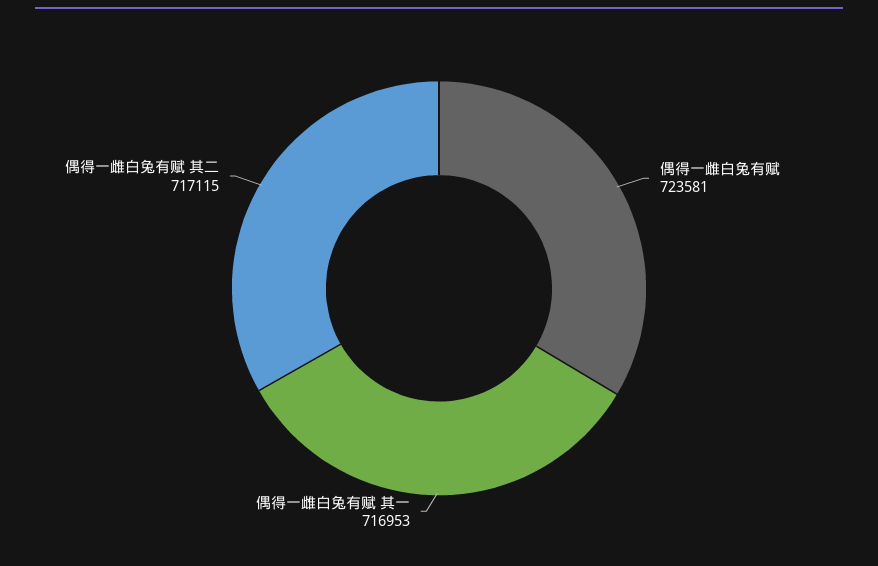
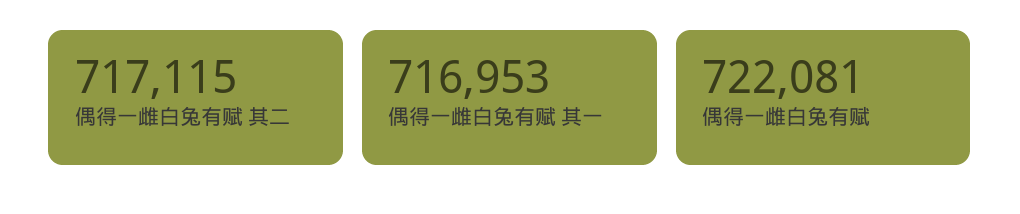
  {
-   "偶得一雌白兔有赋": 723581,
+   "偶得一雌白兔有赋": 722081,
    "偶得一雌白兔有赋 其一": 716953,
    "偶得一雌白兔有赋 其二": 717115
  }

